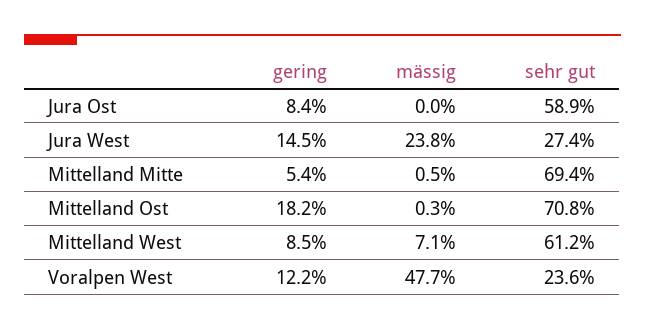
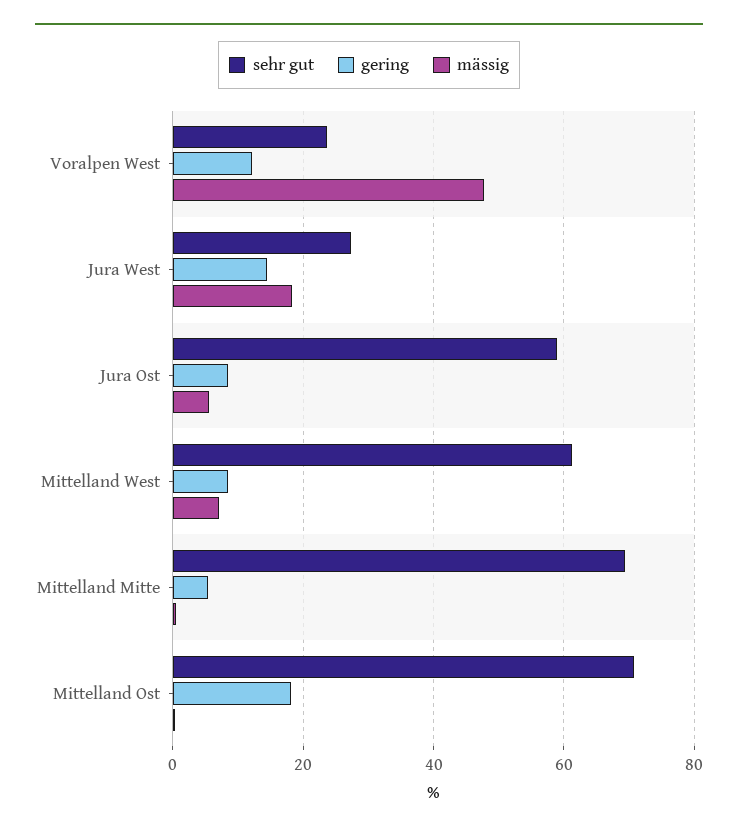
  {
    "gering": {
      "Jura Ost": 8.4,
      "Jura West": 14.5,
      "Mittelland Mitte": 5.4,
      "Mittelland Ost": 18.2,
      "Mittelland West": 8.5,
      "Voralpen West": 12.2
    },
    "mässig": {
-     "Jura Ost": 0,
+     "Jura Ost": 6,
-     "Jura West": 23.8,
+     "Jura West": 18,
      "Mittelland Mitte": 0.5,
      "Mittelland Ost": 0.3,
      "Mittelland West": 7.1,
      "Voralpen West": 47.7
    },
    "sehr gut": {
      "Jura Ost": 58.9,
      "Jura West": 27.4,
      "Mittelland Mitte": 69.4,
      "Mittelland Ost": 70.8,
      "Mittelland West": 61.2,
      "Voralpen West": 23.6
    }
  }

